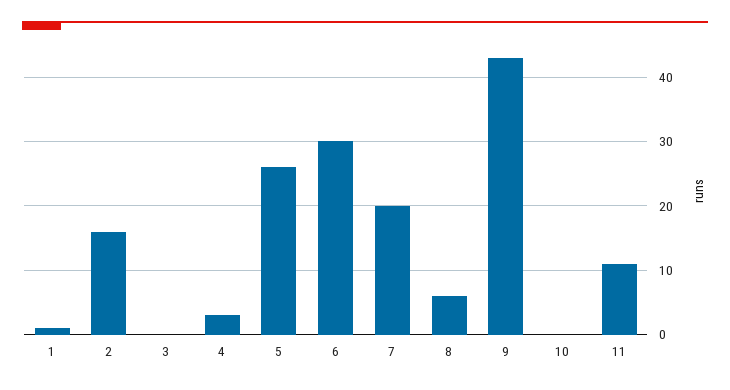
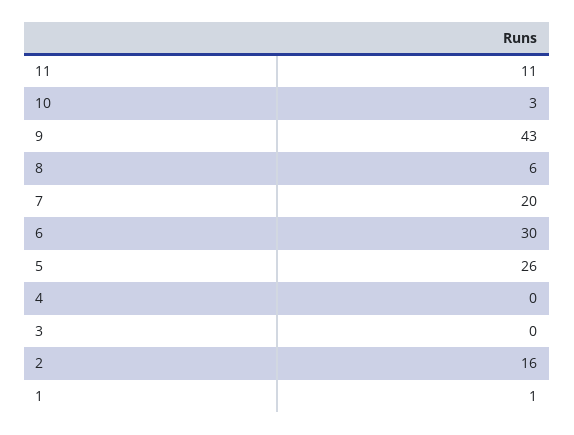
  {
    "1": 1,
    "2": 16,
    "3": 0,
-   "4": 3,
+   "4": 0,
    "5": 26,
    "6": 30,
    "7": 20,
    "8": 6,
    "9": 43,
-   "10": 0,
+   "10": 3,
    "11": 11
  }

